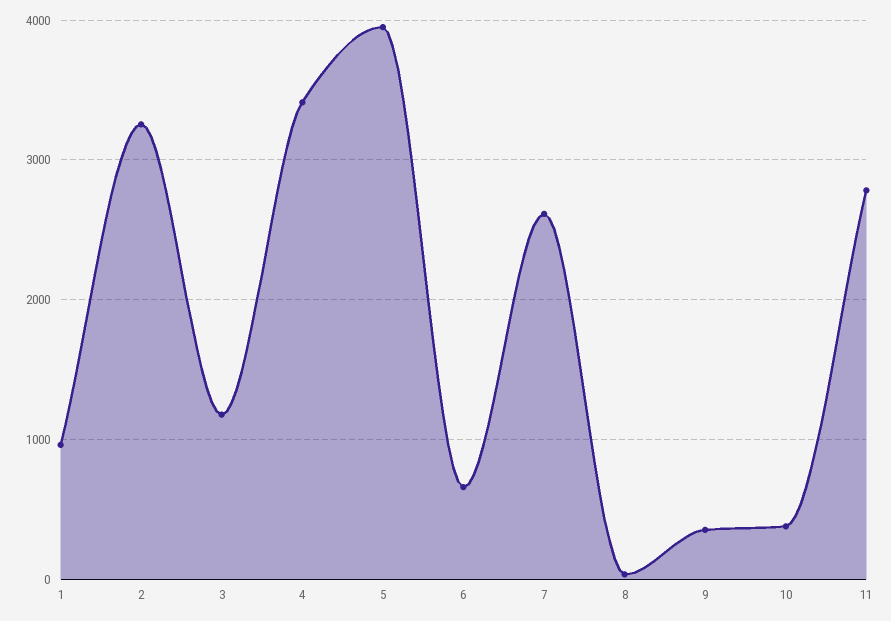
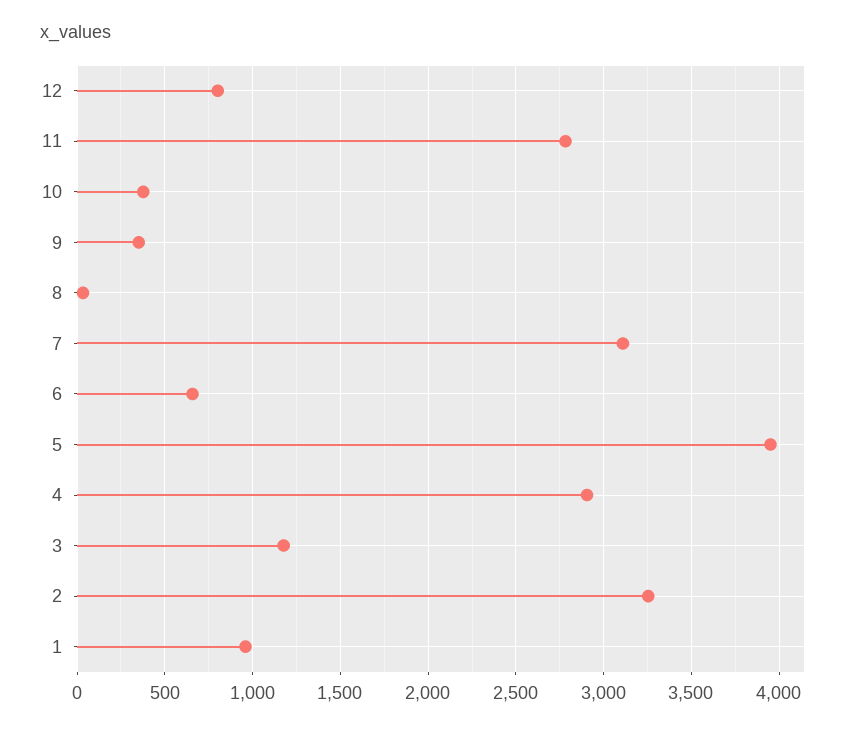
  {
    "1": 950,
    "2": 3250,
    "3": 1200,
-   "4": 3400,
+   "4": 2900,
    "5": 3950,
    "6": 650,
-   "7": 2600,
+   "7": 3100,
    "8": 50,
    "9": 350,
    "10": 400,
-   "11": 2800
+   "11": 2800,
+   "12": 800
  }

